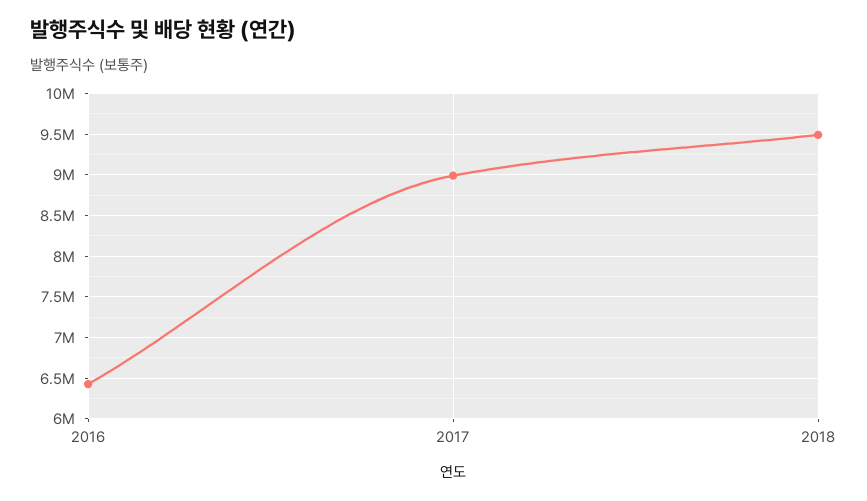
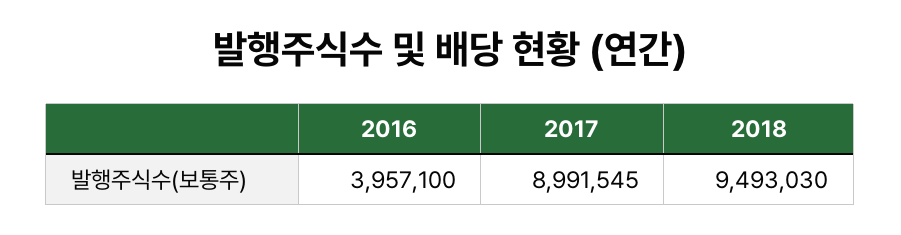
  {
-   "2016": 6400000,
+   "2016": 3957100,
    "2017": 8991545,
    "2018": 9493030
  }

